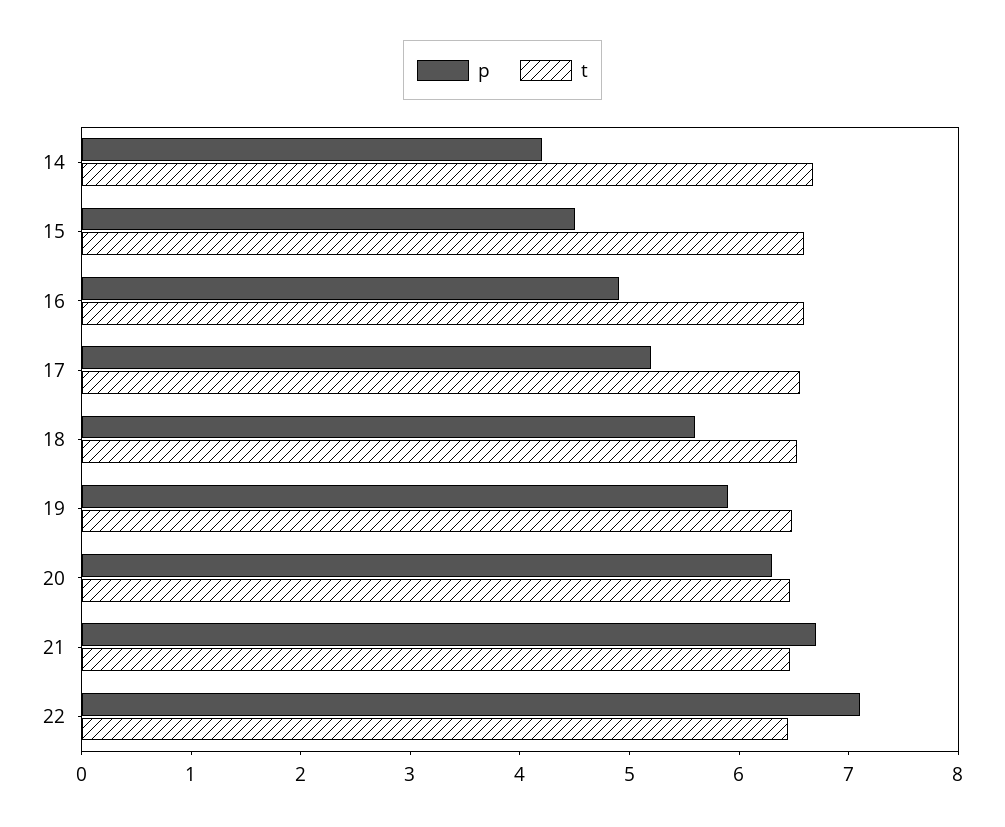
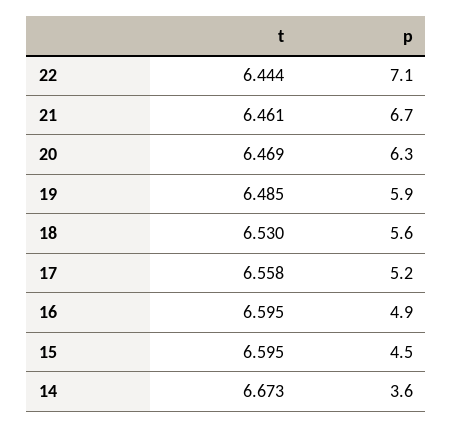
  {
    "p": {
-     "14": 4.2,
+     "14": 3.6,
      "15": 4.5,
      "16": 4.9,
      "17": 5.2,
      "18": 5.6,
      "19": 5.9,
      "20": 6.3,
      "21": 6.7,
      "22": 7.1
    },
    "t": {
      "14": 6.673,
      "15": 6.595,
      "16": 6.595,
      "17": 6.558,
      "18": 6.53,
      "19": 6.485,
      "20": 6.469,
      "21": 6.461,
      "22": 6.444
    }
  }

